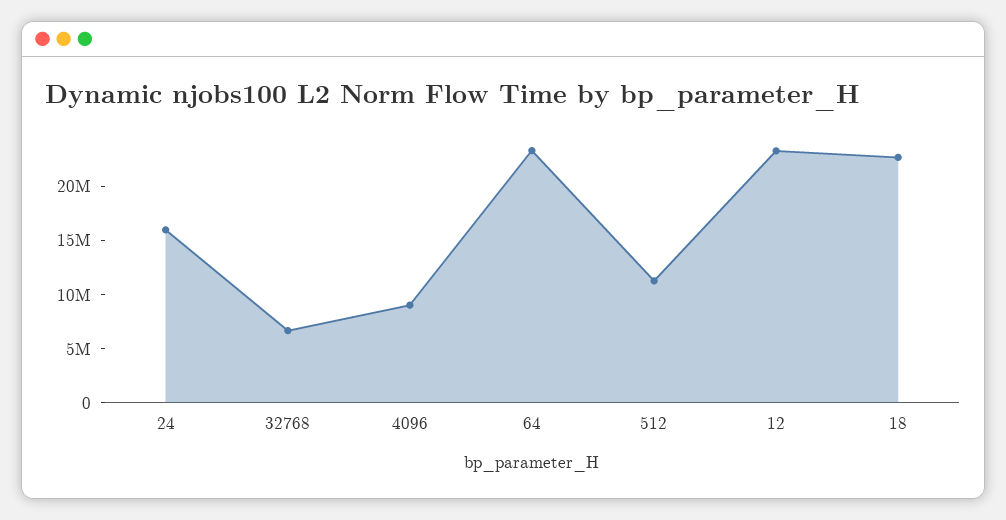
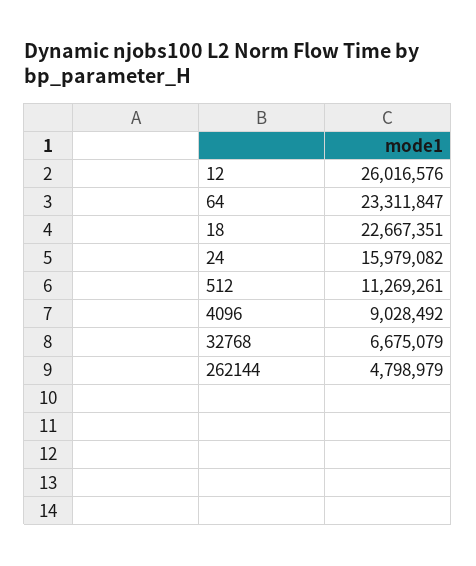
  {
    "24": 15979082,
    "32768": 6675079,
    "4096": 9028492,
    "64": 23311847,
    "512": 11269261,
-   "12": 23000000,
+   "12": 26016576,
-   "18": 22667351
+   "18": 22667351,
+   "262144": 4798979
  }

